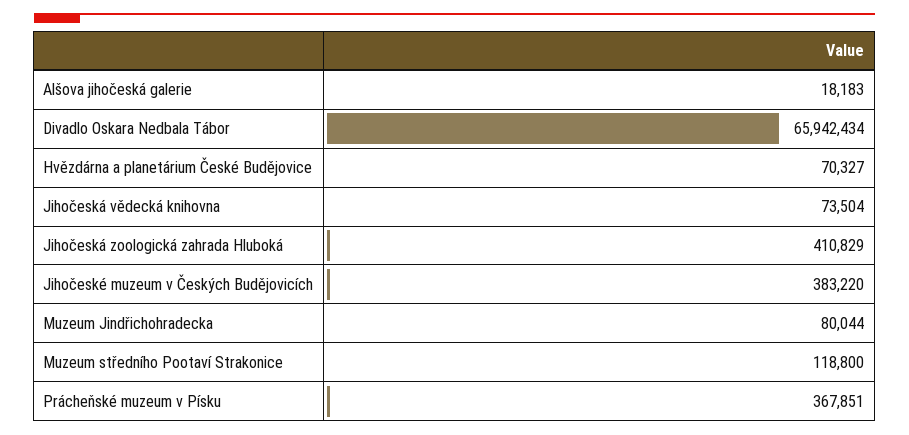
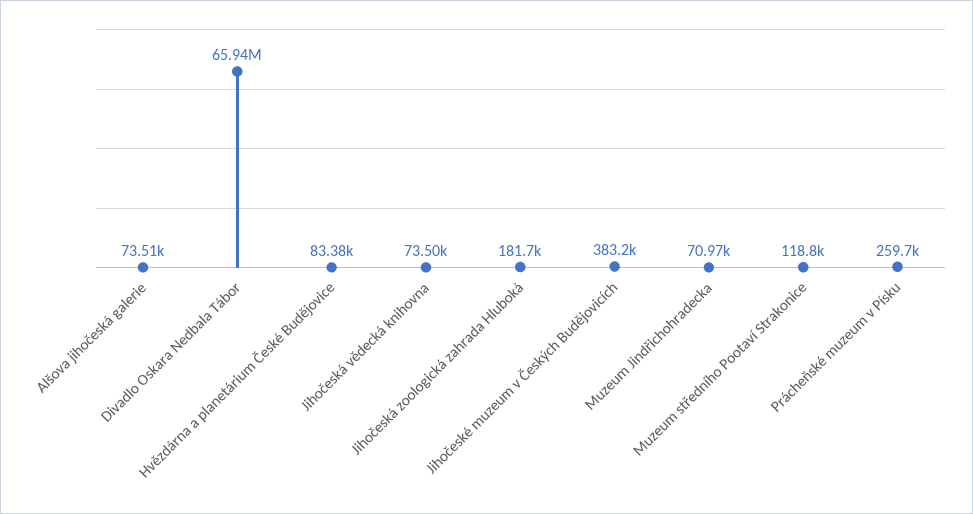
  {
-   "Alšova jihočeská galerie": 18183,
+   "Alšova jihočeská galerie": 73510,
    "Divadlo Oskara Nedbala Tábor": 65942434,
-   "Hvězdárna a planetárium České Budějovice": 70327,
+   "Hvězdárna a planetárium České Budějovice": 83380,
    "Jihočeská vědecká knihovna": 73504,
-   "Jihočeská zoologická zahrada Hluboká": 410829,
+   "Jihočeská zoologická zahrada Hluboká": 181700,
    "Jihočeské muzeum v Českých Budějovicích": 383220,
-   "Muzeum Jindřichohradecka": 80044,
+   "Muzeum Jindřichohradecka": 70970,
    "Muzeum středního Pootaví Strakonice": 118800,
-   "Prácheňské muzeum v Písku": 367851
+   "Prácheňské muzeum v Písku": 259700
  }

